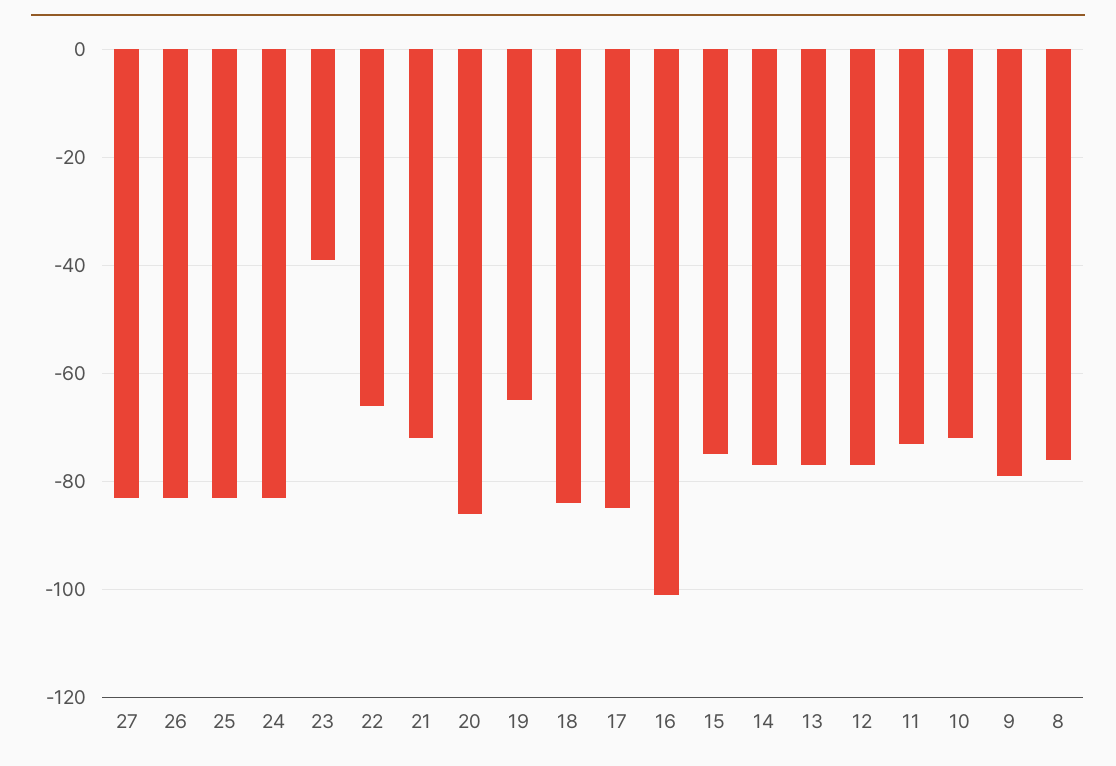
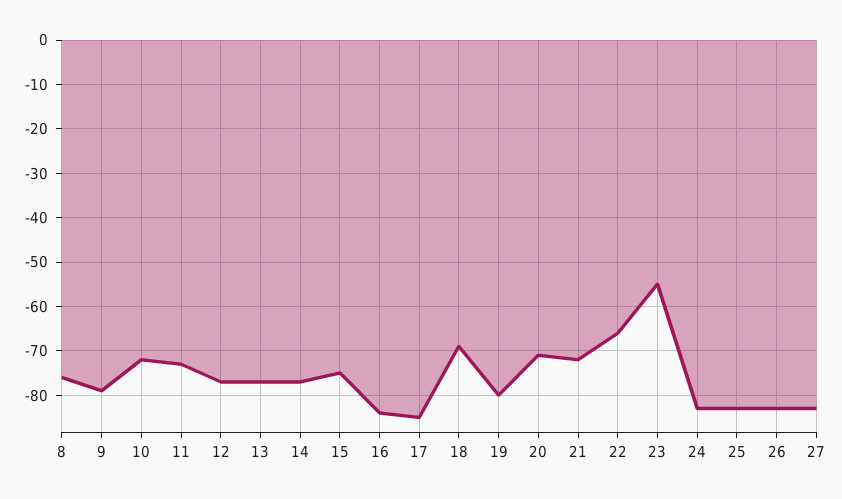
  {
    "27": -85,
    "26": -85,
    "25": -85,
    "24": -85,
-   "23": -40,
+   "23": -55,
    "22": -65,
    "21": -70,
-   "20": -85,
+   "20": -70,
-   "19": -65,
+   "19": -80,
-   "18": -85,
+   "18": -70,
    "17": -85,
-   "16": -100,
+   "16": -85,
    "15": -75,
    "14": -75,
    "13": -75,
    "12": -75,
    "11": -75,
    "10": -70,
    "9": -80,
    "8": -75
  }

